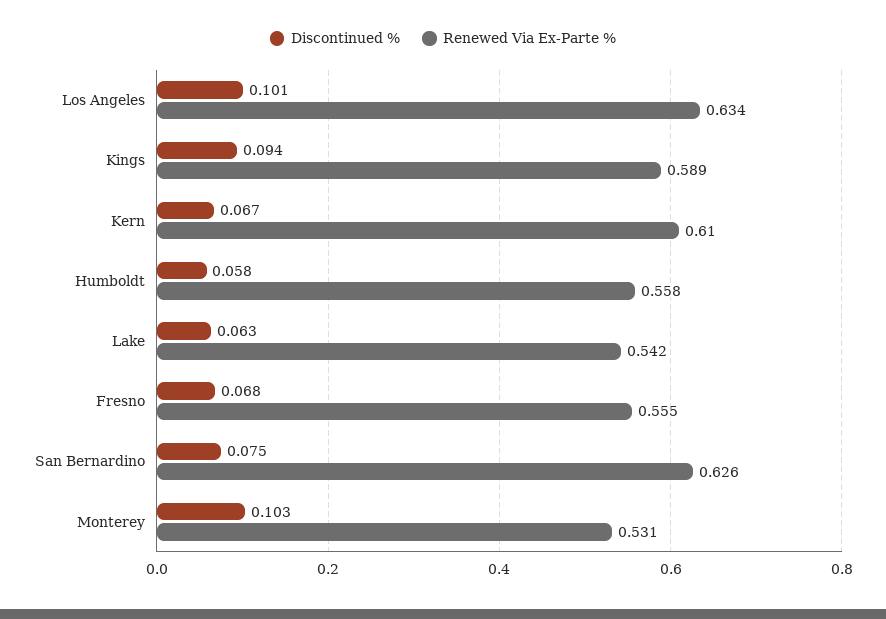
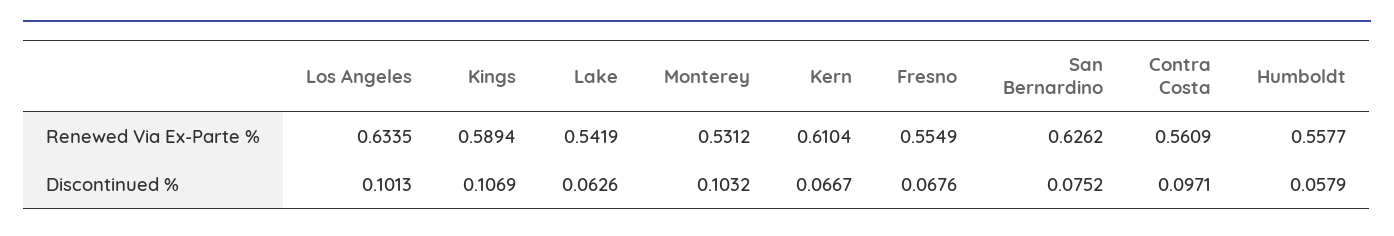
  {
    "Discontinued %": {
      "Los Angeles": 0.1013,
-     "Kings": 0.094,
+     "Kings": 0.1069,
      "Kern": 0.0667,
      "Humboldt": 0.0579,
      "Lake": 0.0626,
      "Fresno": 0.0676,
      "San Bernardino": 0.0752,
-     "Monterey": 0.1032
+     "Monterey": 0.1032,
+     "Contra Costa": 0.0971
    },
    "Renewed Via Ex-Parte %": {
      "Los Angeles": 0.6335,
      "Kings": 0.5894,
      "Kern": 0.6104,
      "Humboldt": 0.5577,
      "Lake": 0.5419,
      "Fresno": 0.5549,
      "San Bernardino": 0.6262,
-     "Monterey": 0.5312
+     "Monterey": 0.5312,
+     "Contra Costa": 0.5609
    }
  }

